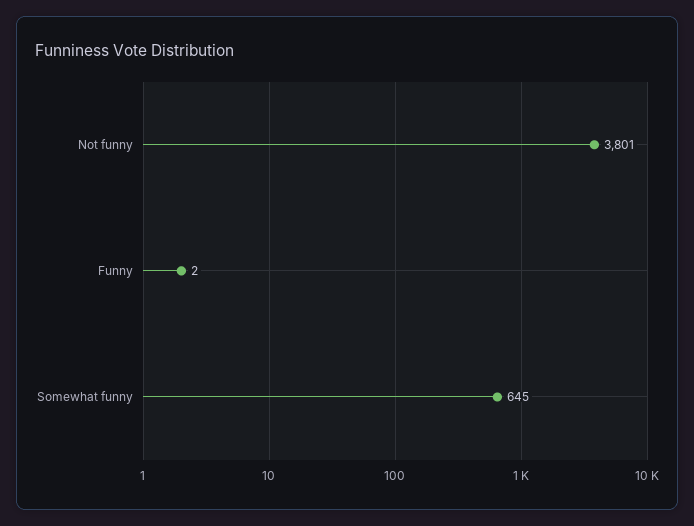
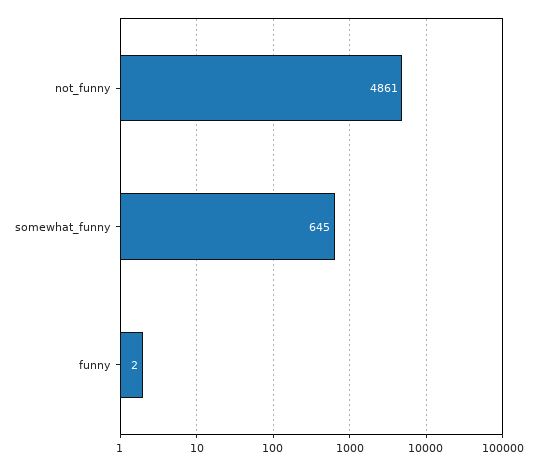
  {
-   "Not funny": 3801,
+   "Not funny": 4861,
    "Funny": 2,
    "Somewhat funny": 645
  }

